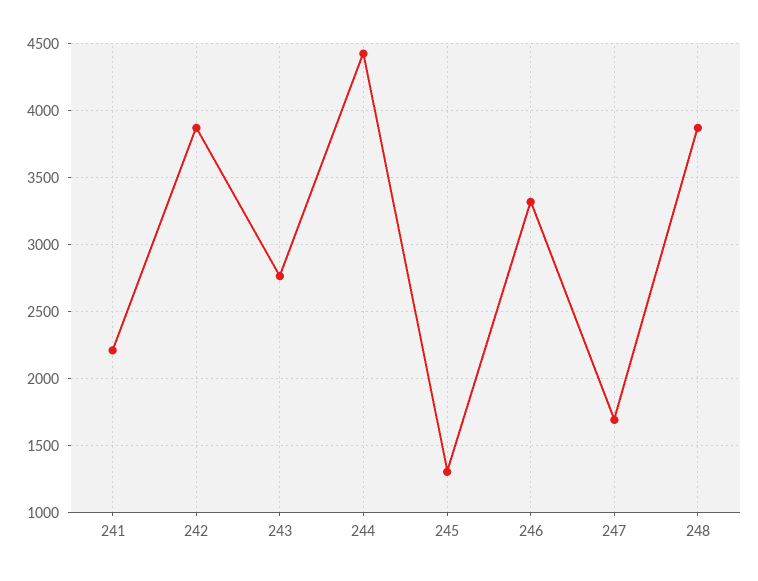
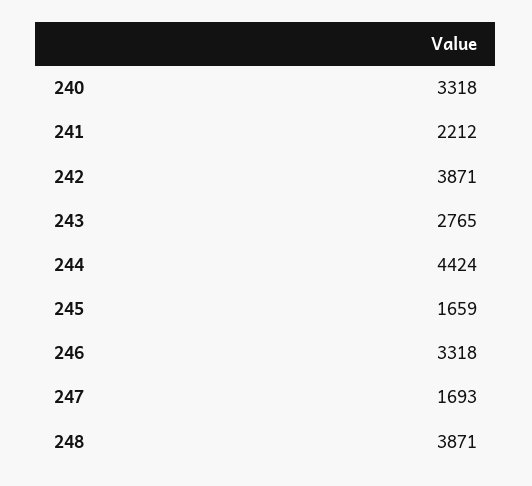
  {
    "241": 2212,
    "242": 3871,
    "243": 2765,
    "244": 4424,
-   "245": 1300,
+   "245": 1659,
    "246": 3318,
    "247": 1693,
-   "248": 3871
+   "248": 3871,
+   "240": 3318
  }

